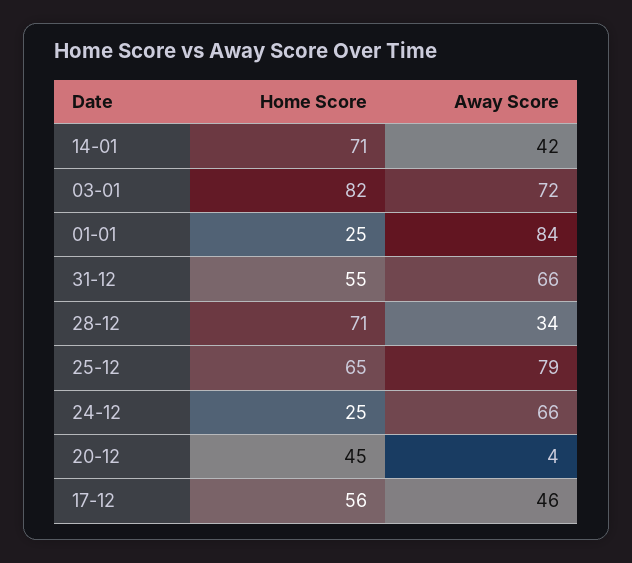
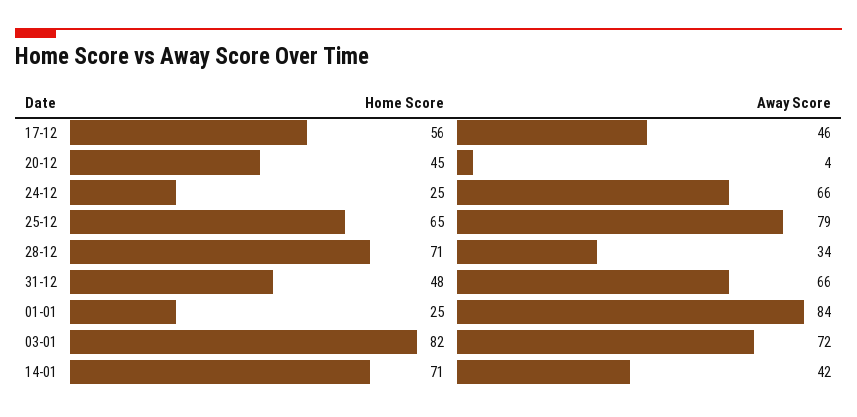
  {
    "Home Score": {
      "14-01": 71,
      "03-01": 82,
      "01-01": 25,
-     "31-12": 55,
+     "31-12": 48,
      "28-12": 71,
      "25-12": 65,
      "24-12": 25,
      "20-12": 45,
      "17-12": 56
    },
    "Away Score": {
      "14-01": 42,
      "03-01": 72,
      "01-01": 84,
      "31-12": 66,
      "28-12": 34,
      "25-12": 79,
      "24-12": 66,
      "20-12": 4,
      "17-12": 46
    }
  }

